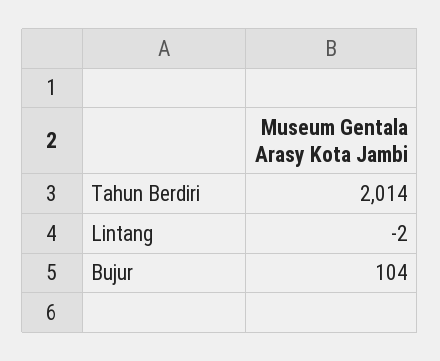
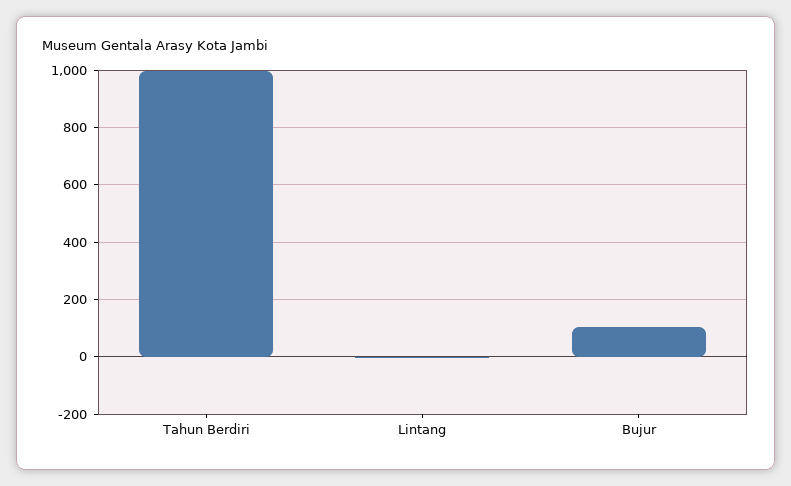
  {
-   "Tahun Berdiri": 2014,
+   "Tahun Berdiri": 1000,
    "Lintang": -2,
    "Bujur": 104
  }

